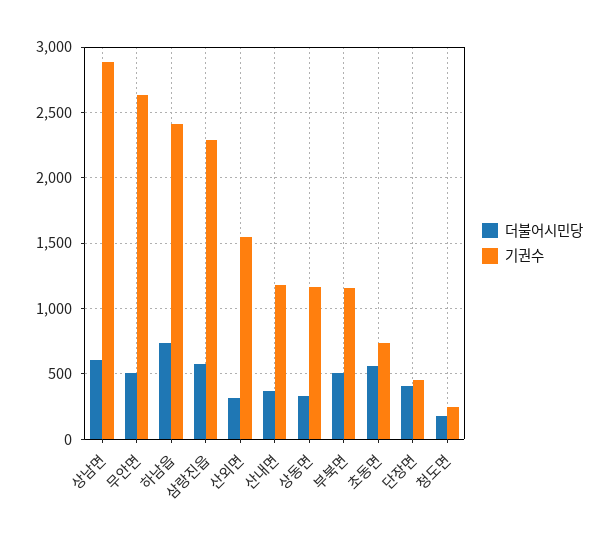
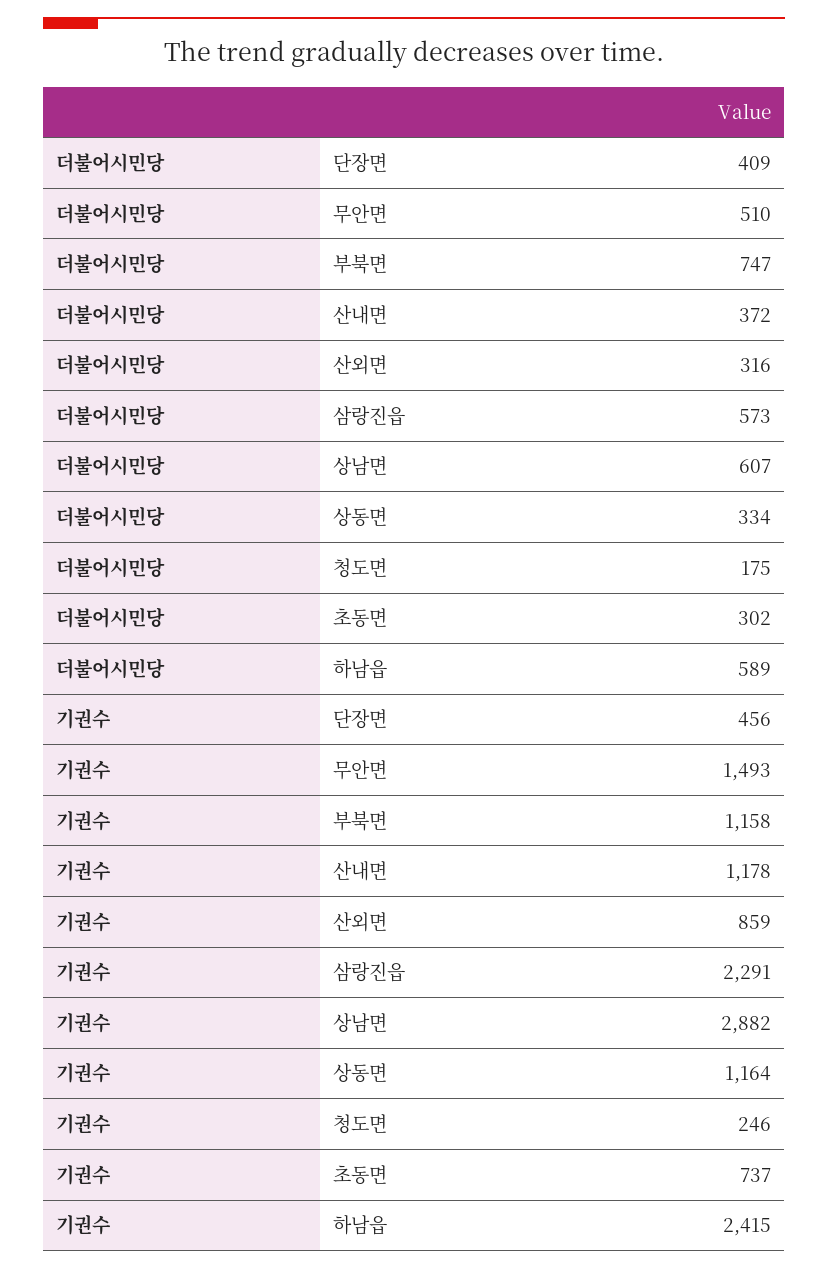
  {
    "더불어시민당": {
      "상남면": 607,
      "무안면": 510,
-     "하남읍": 750,
+     "하남읍": 589,
      "삼랑진읍": 573,
      "산외면": 316,
      "산내면": 372,
      "상동면": 334,
-     "부북면": 500,
+     "부북면": 747,
-     "초동면": 550,
+     "초동면": 302,
      "단장면": 409,
      "청도면": 175
    },
    "기권수": {
      "상남면": 2882,
-     "무안면": 2650,
+     "무안면": 1493,
      "하남읍": 2415,
      "삼랑진읍": 2291,
-     "산외면": 1550,
+     "산외면": 859,
      "산내면": 1178,
      "상동면": 1164,
      "부북면": 1158,
      "초동면": 737,
      "단장면": 456,
      "청도면": 246
    }
  }

